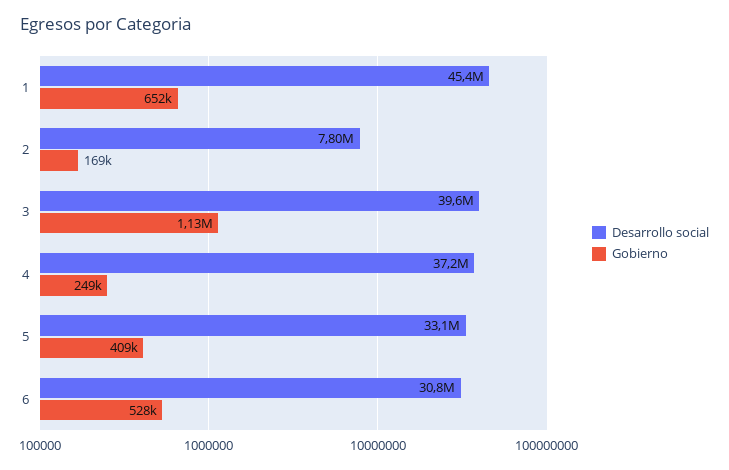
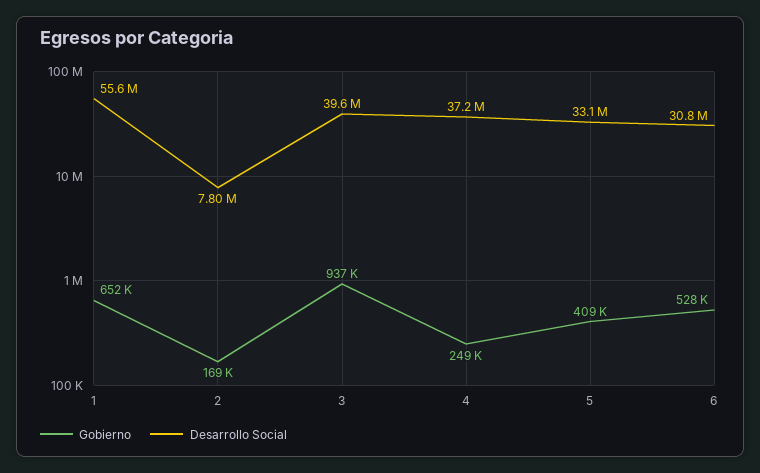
  {
    "Desarrollo social": {
-     "1": 45400000,
+     "1": 55600000,
      "2": 7800000,
      "3": 39600000,
      "4": 37200000,
      "5": 33100000,
      "6": 30800000
    },
    "Gobierno": {
      "1": 652000,
      "2": 169000,
-     "3": 1130000,
+     "3": 937000,
      "4": 249000,
      "5": 409000,
      "6": 528000
    }
  }

